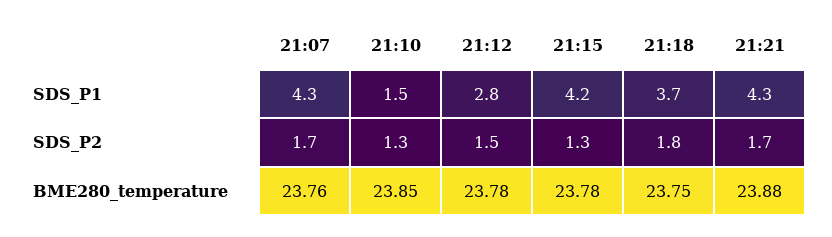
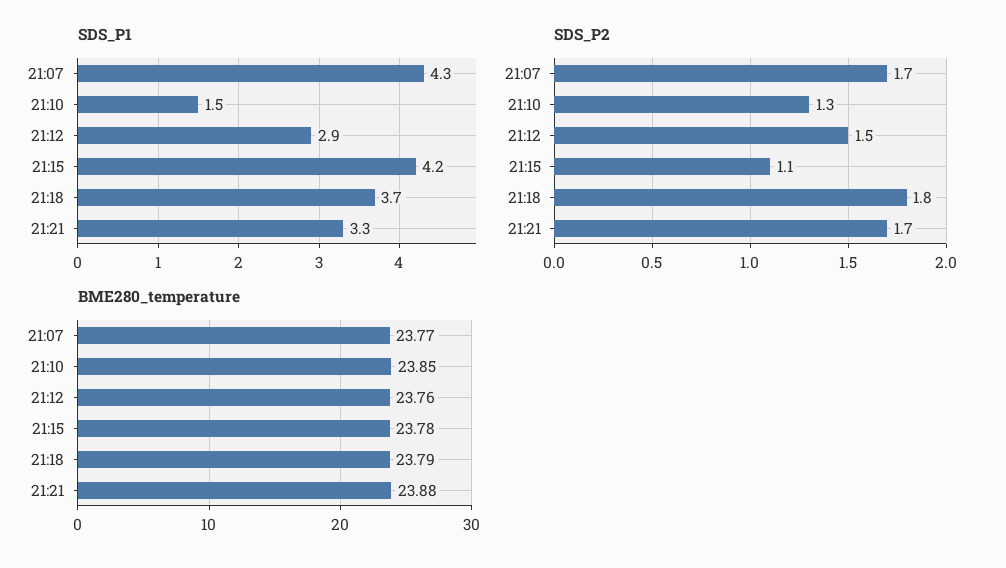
  {
    "SDS_P1": {
      "21:07": 4.3,
      "21:10": 1.5,
-     "21:12": 2.8,
+     "21:12": 2.9,
      "21:15": 4.2,
      "21:18": 3.7,
-     "21:21": 4.3
+     "21:21": 3.3
    },
    "SDS_P2": {
      "21:07": 1.7,
      "21:10": 1.3,
      "21:12": 1.5,
-     "21:15": 1.3,
+     "21:15": 1.1,
      "21:18": 1.8,
      "21:21": 1.7
    },
    "BME280_temperature": {
-     "21:07": 23.76,
+     "21:07": 23.77,
      "21:10": 23.85,
-     "21:12": 23.78,
+     "21:12": 23.76,
      "21:15": 23.78,
-     "21:18": 23.75,
+     "21:18": 23.79,
      "21:21": 23.88
    }
  }

